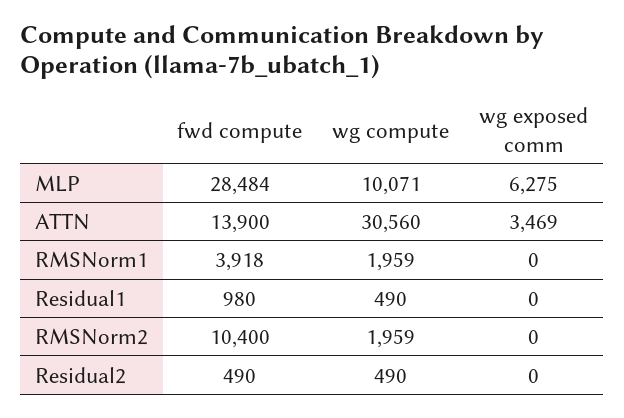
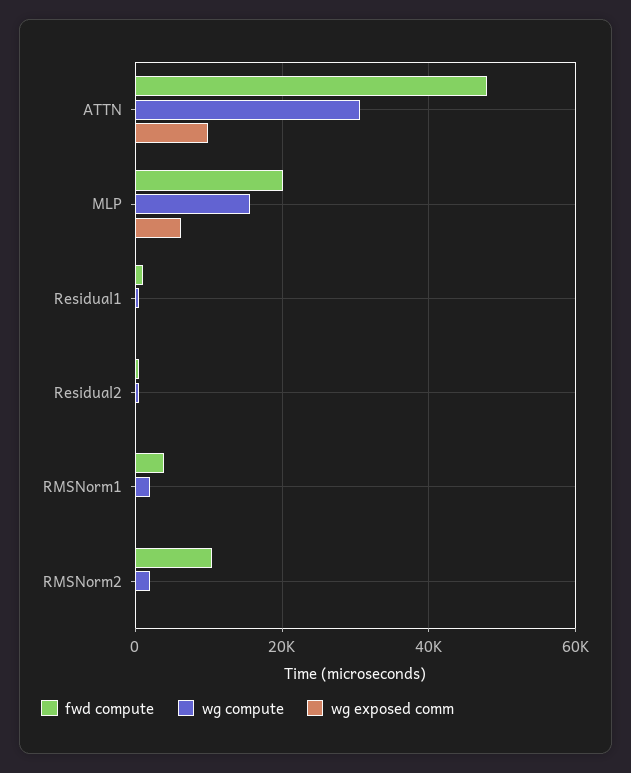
  {
    "fwd compute": {
-     "MLP": 28484,
+     "MLP": 20000,
-     "ATTN": 13900,
+     "ATTN": 48000,
      "RMSNorm1": 3918,
      "Residual1": 980,
      "RMSNorm2": 10400,
      "Residual2": 490
    },
    "wg compute": {
-     "MLP": 10071,
+     "MLP": 16000,
      "ATTN": 30560,
      "RMSNorm1": 1959,
      "Residual1": 490,
      "RMSNorm2": 1959,
      "Residual2": 490
    },
    "wg exposed comm": {
      "MLP": 6275,
-     "ATTN": 3469,
+     "ATTN": 10000,
      "RMSNorm1": 0,
      "Residual1": 0,
      "RMSNorm2": 0,
      "Residual2": 0
    }
  }

